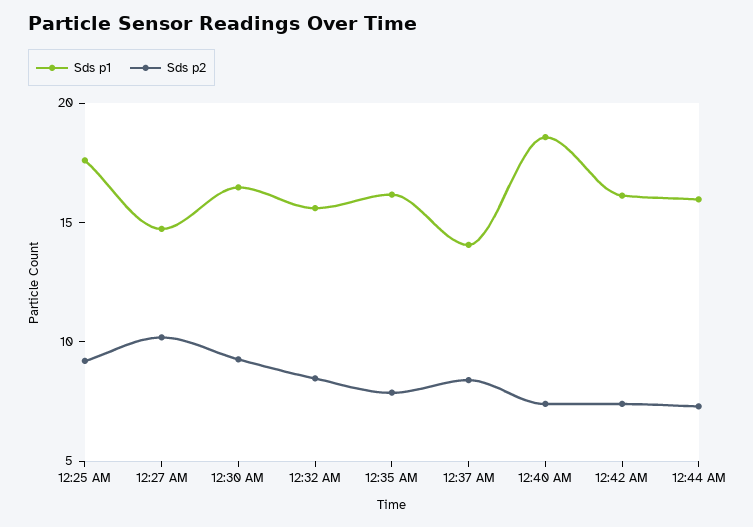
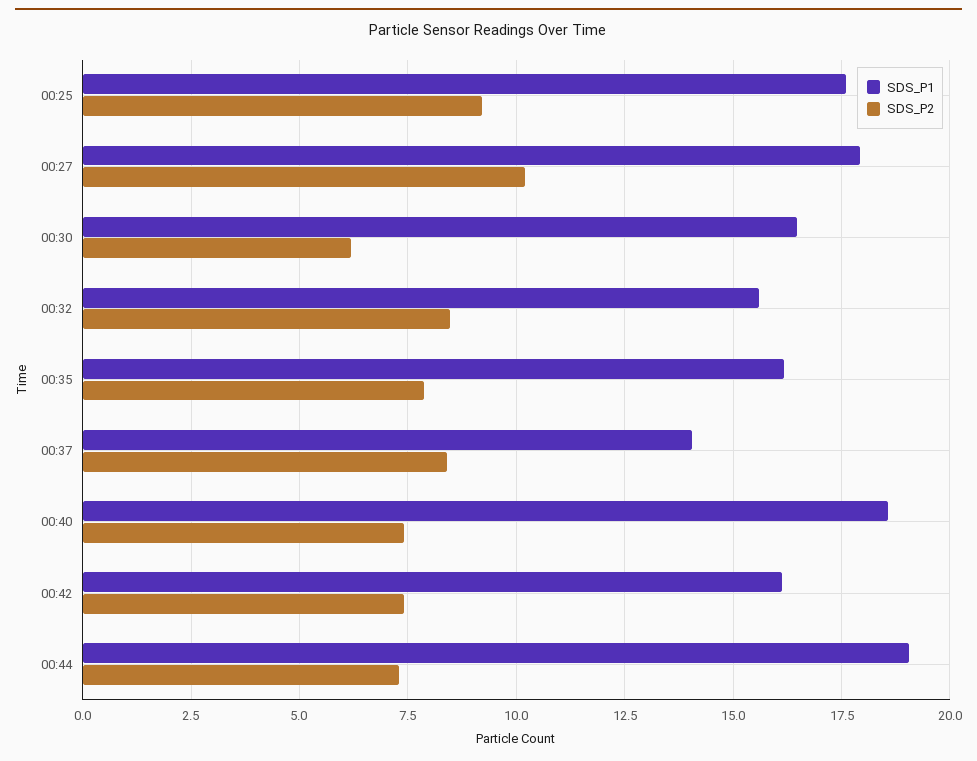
  {
    "Sds p1": {
      "12:25 AM": 17.5,
-     "12:27 AM": 15,
+     "12:27 AM": 18,
      "12:30 AM": 16.5,
      "12:32 AM": 15.5,
      "12:35 AM": 16.25,
      "12:37 AM": 14,
      "12:40 AM": 18.5,
      "12:42 AM": 16.25,
-     "12:44 AM": 16
+     "12:44 AM": 19
    },
    "Sds p2": {
      "12:25 AM": 9.25,
      "12:27 AM": 10.25,
-     "12:30 AM": 9,
+     "12:30 AM": 6.25,
      "12:32 AM": 8.5,
      "12:35 AM": 7.75,
      "12:37 AM": 8.5,
      "12:40 AM": 7.5,
      "12:42 AM": 7.5,
      "12:44 AM": 7.25
    }
  }

